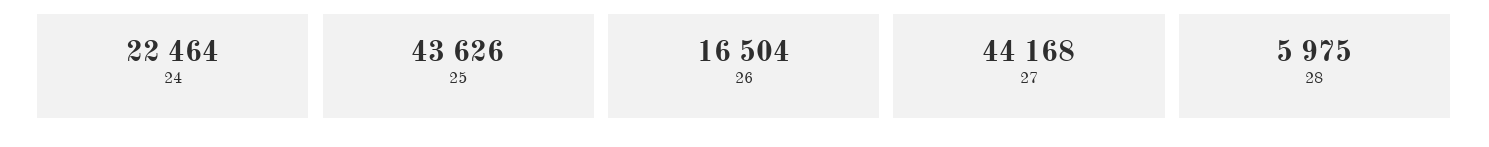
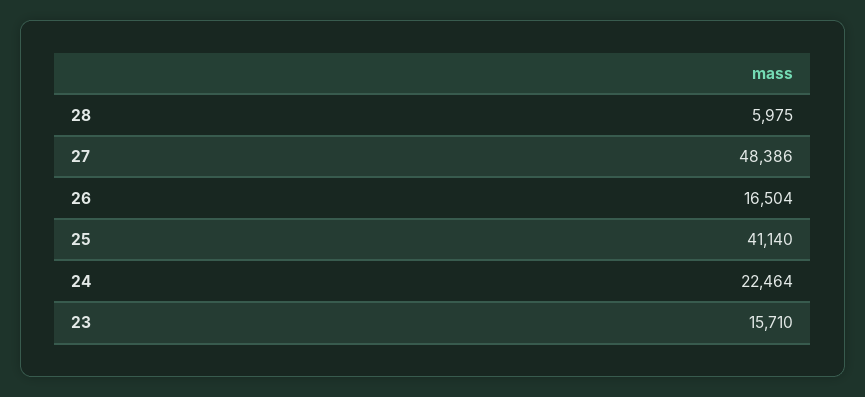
  {
    "24": 22464,
-   "25": 43626,
+   "25": 41140,
    "26": 16504,
-   "27": 44168,
+   "27": 48386,
-   "28": 5975
+   "28": 5975,
+   "23": 15710
  }

